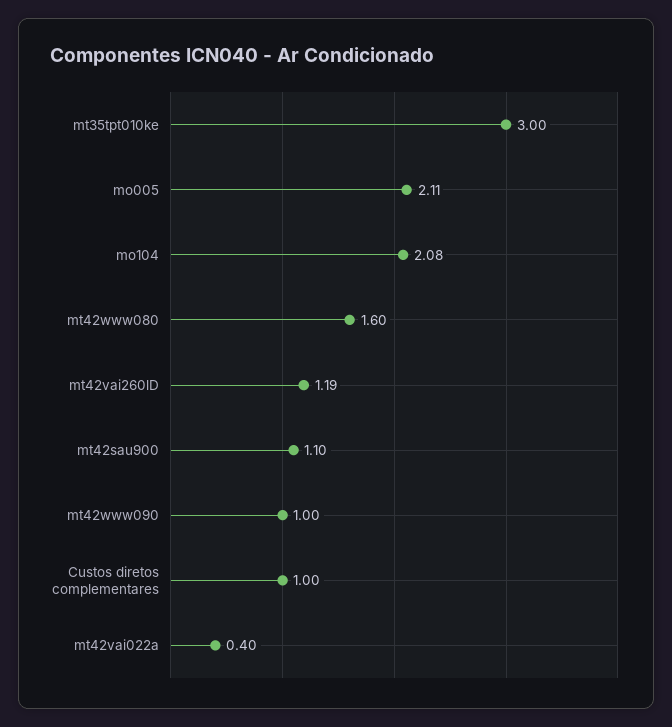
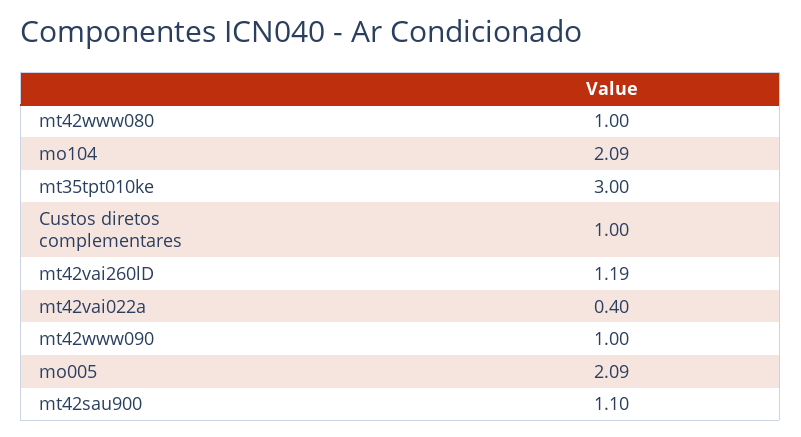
  {
    "mt35tpt010ke": 3,
-   "mo005": 2.11,
+   "mo005": 2.09,
-   "mo104": 2.08,
+   "mo104": 2.09,
-   "mt42www080": 1.6,
+   "mt42www080": 1,
    "mt42vai260lD": 1.19,
    "mt42sau900": 1.1,
    "mt42www090": 1,
    "Custos diretos complementares": 1,
    "mt42vai022a": 0.4
  }

